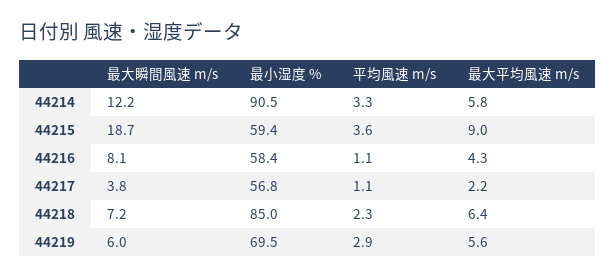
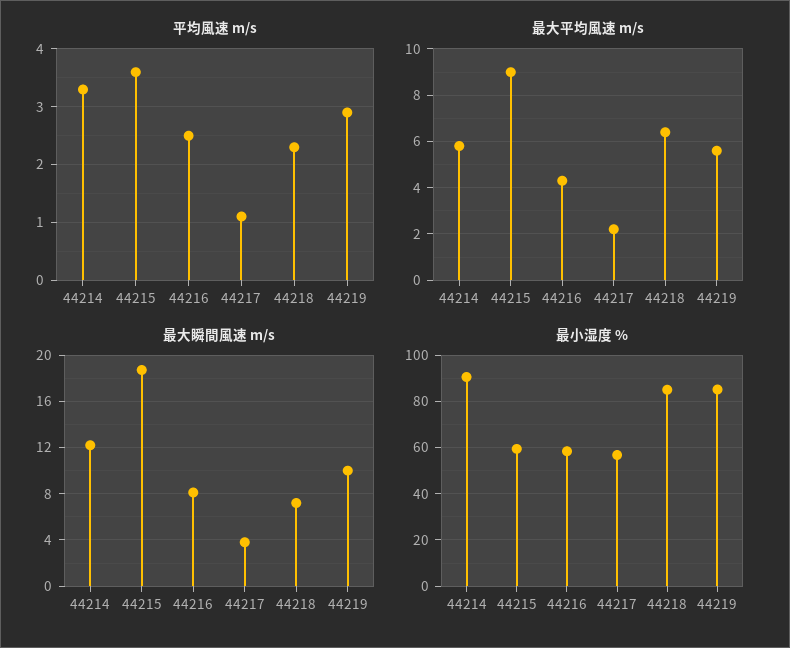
  {
    "最大瞬間風速 m/s": {
      "44214": 12.2,
      "44215": 18.7,
      "44216": 8.1,
      "44217": 3.8,
      "44218": 7.2,
-     "44219": 6
+     "44219": 10
    },
    "最小湿度 %": {
      "44214": 90.5,
      "44215": 59.4,
      "44216": 58.4,
      "44217": 56.8,
      "44218": 85,
-     "44219": 69.5
+     "44219": 85
    },
    "平均風速 m/s": {
      "44214": 3.3,
      "44215": 3.6,
-     "44216": 1.1,
+     "44216": 2.5,
      "44217": 1.1,
      "44218": 2.3,
      "44219": 2.9
    },
    "最大平均風速 m/s": {
      "44214": 5.8,
      "44215": 9,
      "44216": 4.3,
      "44217": 2.2,
      "44218": 6.4,
      "44219": 5.6
    }
  }

